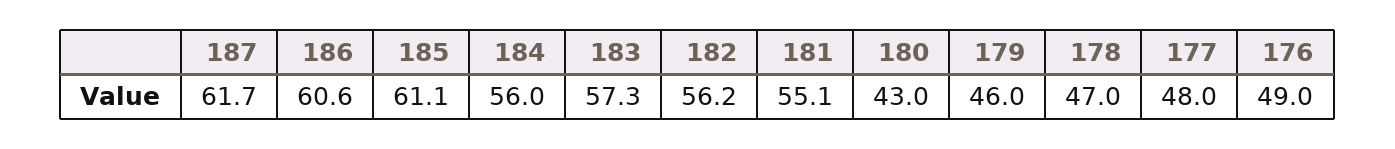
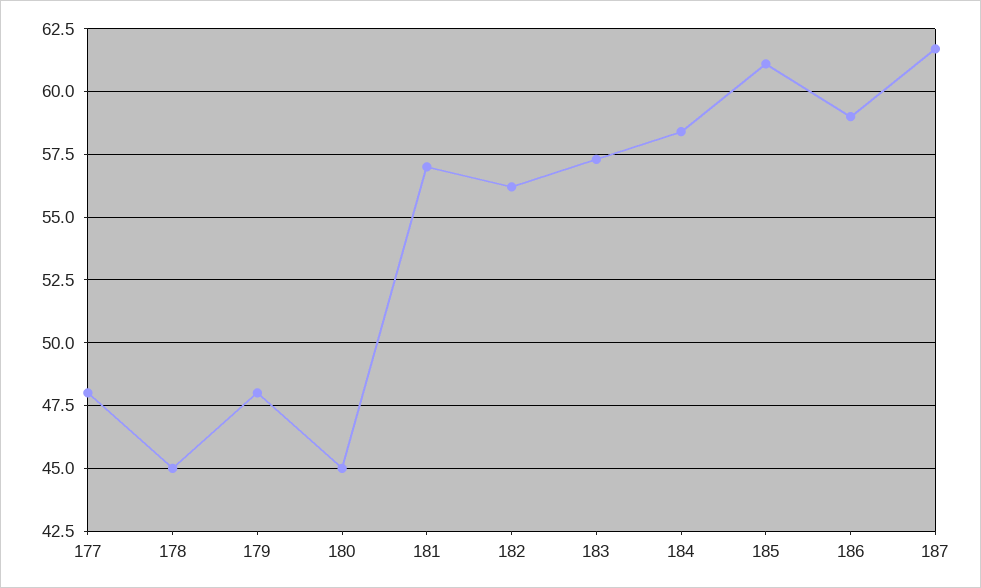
  {
    "187": 61.7,
-   "186": 60.6,
+   "186": 59,
    "185": 61.1,
-   "184": 56,
+   "184": 58.5,
    "183": 57.3,
    "182": 56.2,
-   "181": 55.1,
+   "181": 57,
-   "180": 43,
+   "180": 45,
-   "179": 46,
+   "179": 48,
-   "178": 47,
+   "178": 45,
-   "177": 48,
+   "177": 48
-   "176": 49
  }

